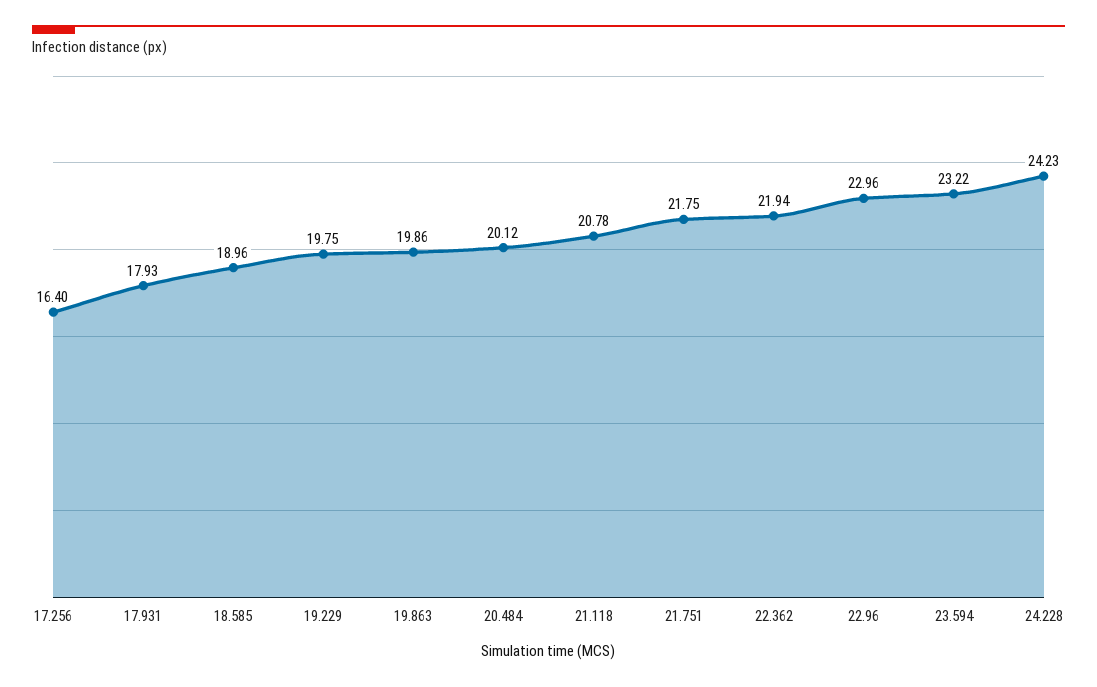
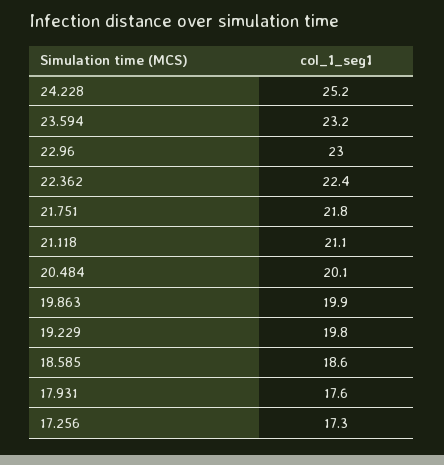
  {
-   "17.256": 16.4,
+   "17.256": 17.3,
-   "17.931": 17.93,
+   "17.931": 17.6,
-   "18.585": 18.96,
+   "18.585": 18.6,
    "19.229": 19.75,
    "19.863": 19.86,
    "20.484": 20.12,
-   "21.118": 20.78,
+   "21.118": 21.1,
    "21.751": 21.75,
-   "22.362": 21.94,
+   "22.362": 22.4,
    "22.96": 22.96,
    "23.594": 23.22,
-   "24.228": 24.23
+   "24.228": 25.2
  }

